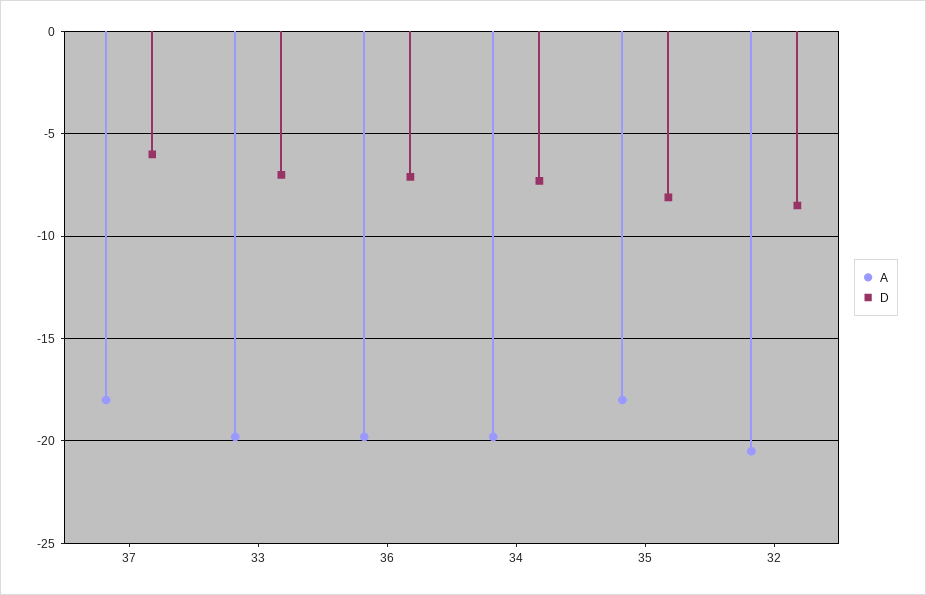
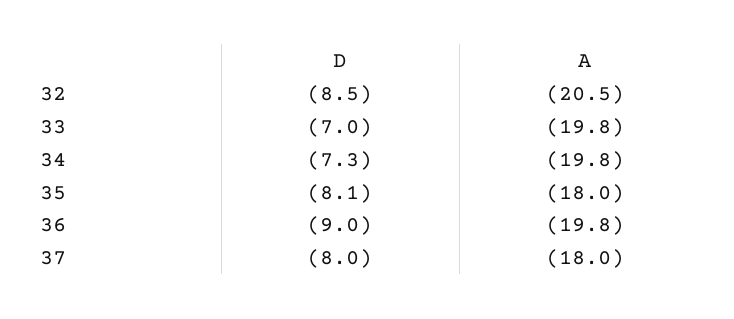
  {
    "A": {
      "37": -18,
      "33": -19.8,
      "36": -19.8,
      "34": -19.8,
      "35": -18,
      "32": -20.5
    },
    "D": {
-     "37": -6,
+     "37": -8,
      "33": -7,
-     "36": -7,
+     "36": -9,
      "34": -7.3,
      "35": -8.1,
      "32": -8.5
    }
  }

